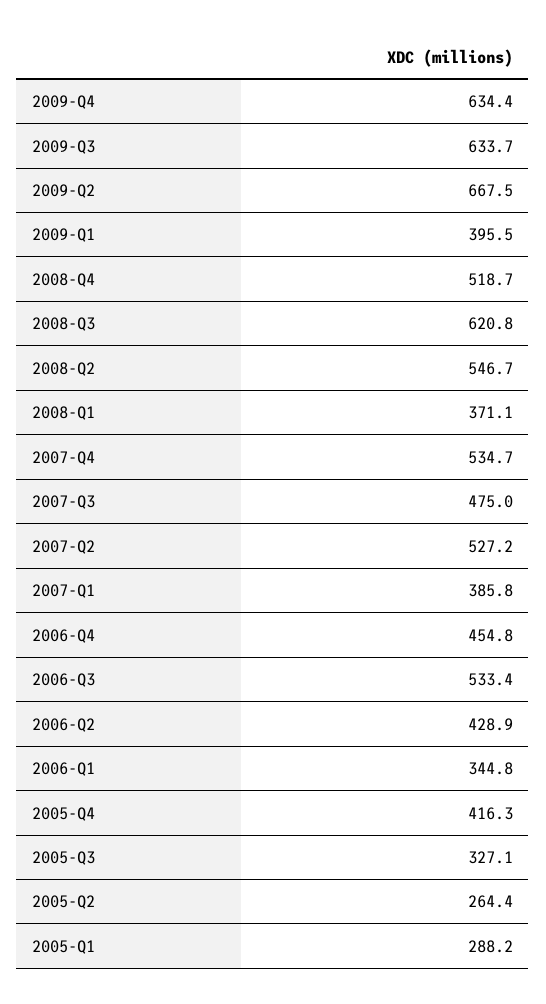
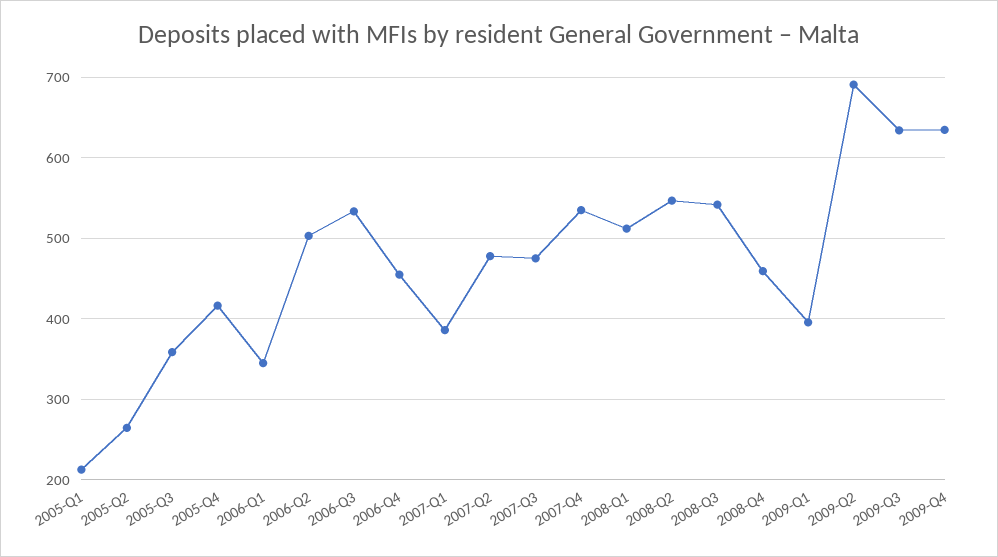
  {
    "2009-Q4": 634.4,
    "2009-Q3": 633.7,
-   "2009-Q2": 667.5,
+   "2009-Q2": 690,
    "2009-Q1": 395.5,
-   "2008-Q4": 518.7,
+   "2008-Q4": 460,
-   "2008-Q3": 620.8,
+   "2008-Q3": 540,
    "2008-Q2": 546.7,
-   "2008-Q1": 371.1,
+   "2008-Q1": 510,
    "2007-Q4": 534.7,
    "2007-Q3": 475,
-   "2007-Q2": 527.2,
+   "2007-Q2": 480,
    "2007-Q1": 385.8,
    "2006-Q4": 454.8,
    "2006-Q3": 533.4,
-   "2006-Q2": 428.9,
+   "2006-Q2": 500,
    "2006-Q1": 344.8,
    "2005-Q4": 416.3,
-   "2005-Q3": 327.1,
+   "2005-Q3": 360,
    "2005-Q2": 264.4,
-   "2005-Q1": 288.2
+   "2005-Q1": 210
  }

